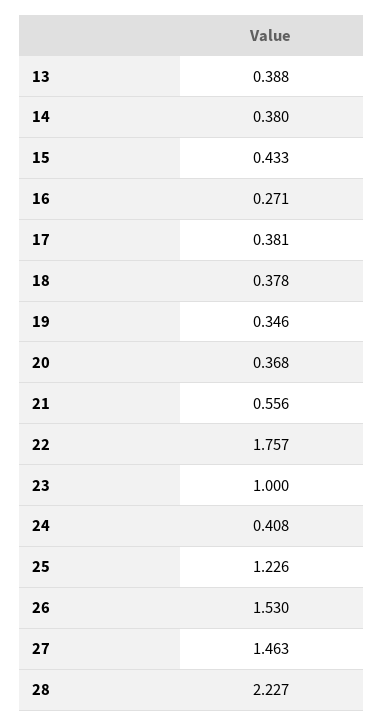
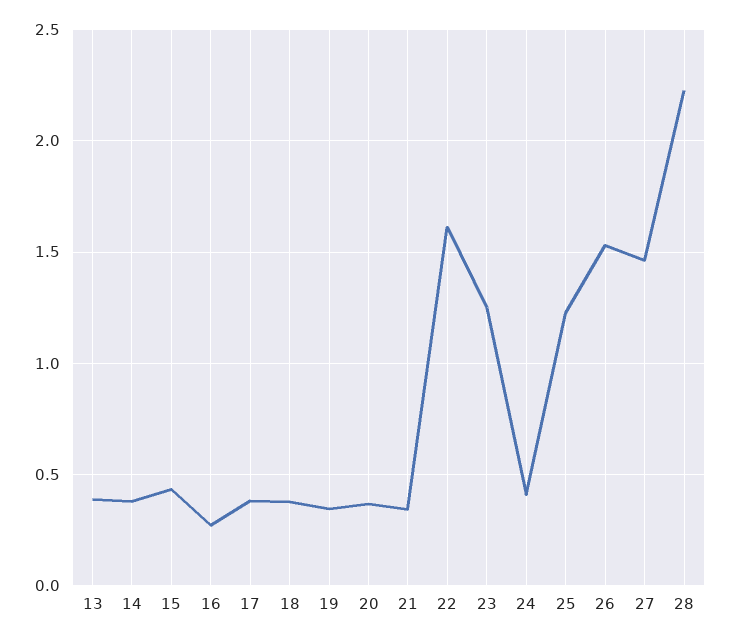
  {
    "13": 0.388,
    "14": 0.38,
    "15": 0.433,
    "16": 0.271,
    "17": 0.381,
    "18": 0.378,
    "19": 0.346,
    "20": 0.368,
-   "21": 0.556,
+   "21": 0.35,
-   "22": 1.757,
+   "22": 1.6,
-   "23": 1,
+   "23": 1.25,
    "24": 0.408,
    "25": 1.226,
    "26": 1.53,
    "27": 1.463,
    "28": 2.227
  }

